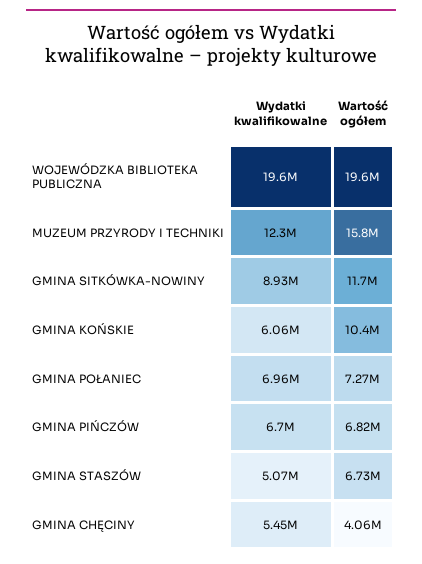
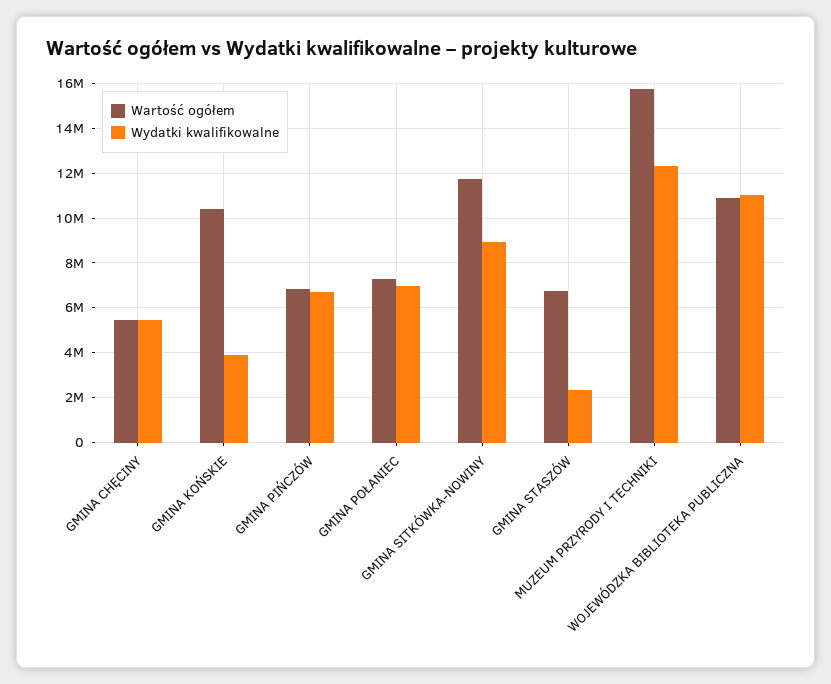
  {
    "Wydatki kwalifikowalne": {
-     "WOJEWÓDZKA BIBLIOTEKA PUBLICZNA": 19600000,
+     "WOJEWÓDZKA BIBLIOTEKA PUBLICZNA": 11000000,
      "MUZEUM PRZYRODY I TECHNIKI": 12300000,
      "GMINA SITKÓWKA-NOWINY": 8930000,
-     "GMINA KOŃSKIE": 6060000,
+     "GMINA KOŃSKIE": 4000000,
      "GMINA POŁANIEC": 6960000,
      "GMINA PIŃCZÓW": 6700000,
-     "GMINA STASZÓW": 5070000,
+     "GMINA STASZÓW": 2500000,
      "GMINA CHĘCINY": 5450000
    },
    "Wartość ogółem": {
-     "WOJEWÓDZKA BIBLIOTEKA PUBLICZNA": 19600000,
+     "WOJEWÓDZKA BIBLIOTEKA PUBLICZNA": 11000000,
      "MUZEUM PRZYRODY I TECHNIKI": 15800000,
      "GMINA SITKÓWKA-NOWINY": 11700000,
      "GMINA KOŃSKIE": 10400000,
      "GMINA POŁANIEC": 7270000,
      "GMINA PIŃCZÓW": 6820000,
      "GMINA STASZÓW": 6730000,
-     "GMINA CHĘCINY": 4060000
+     "GMINA CHĘCINY": 5500000
    }
  }

